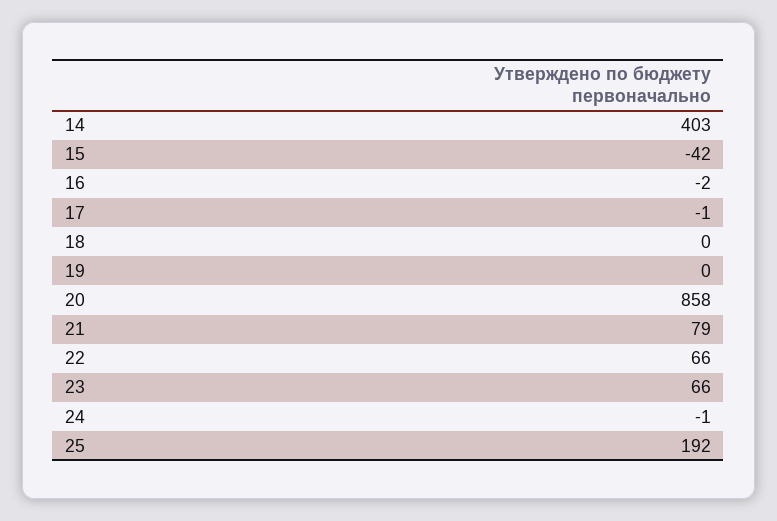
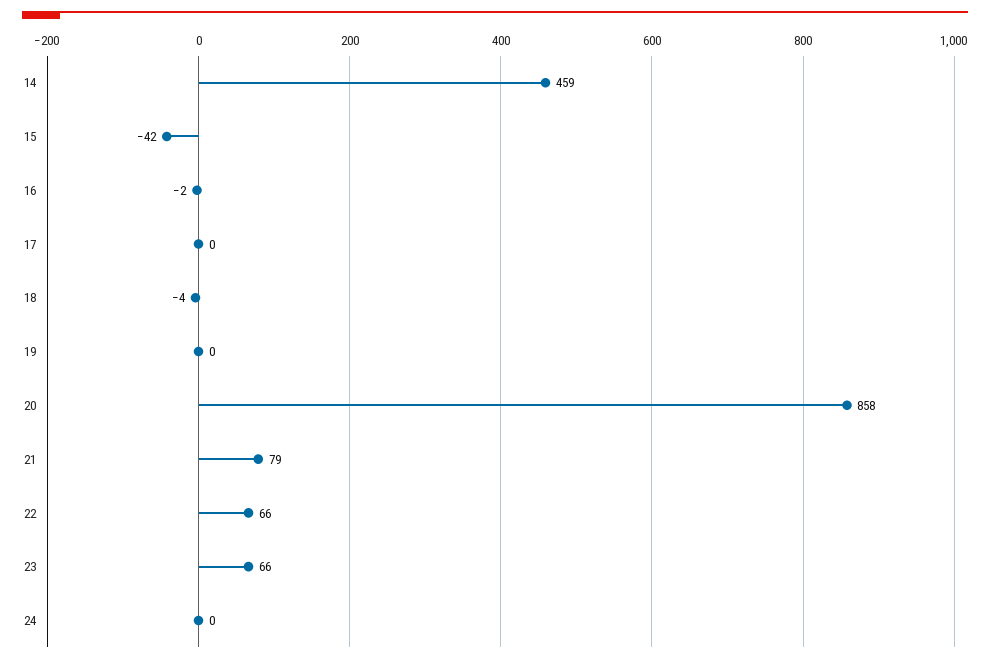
  {
-   "14": 403,
+   "14": 459,
    "15": -42,
    "16": -2,
-   "17": -1,
+   "17": 0,
-   "18": 0,
+   "18": -4,
    "19": 0,
    "20": 858,
    "21": 79,
    "22": 66,
    "23": 66,
-   "24": -1,
+   "24": 0
-   "25": 192
  }

